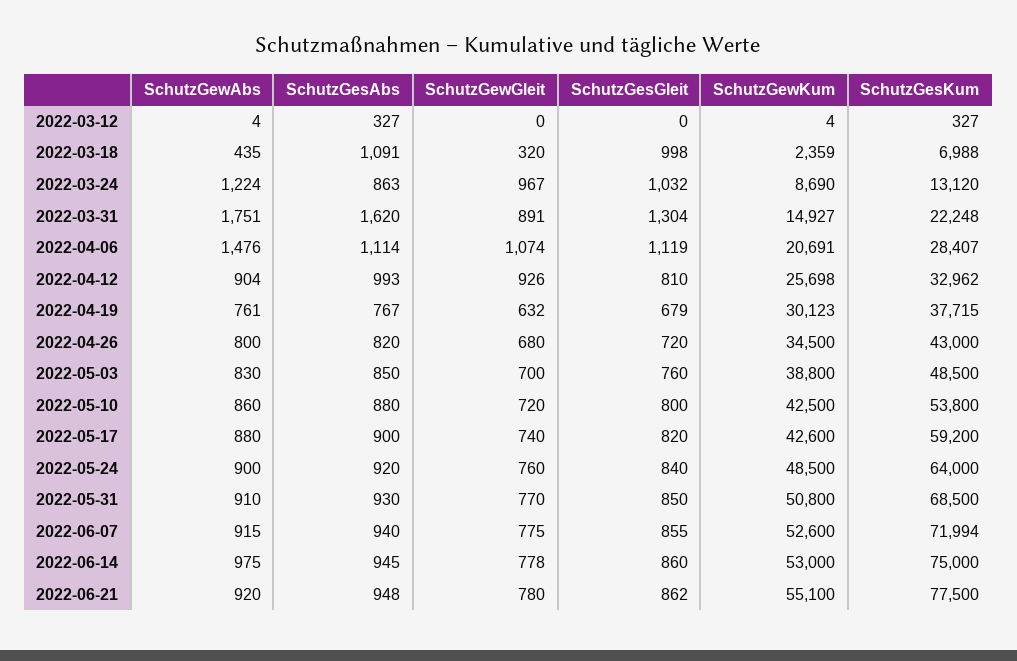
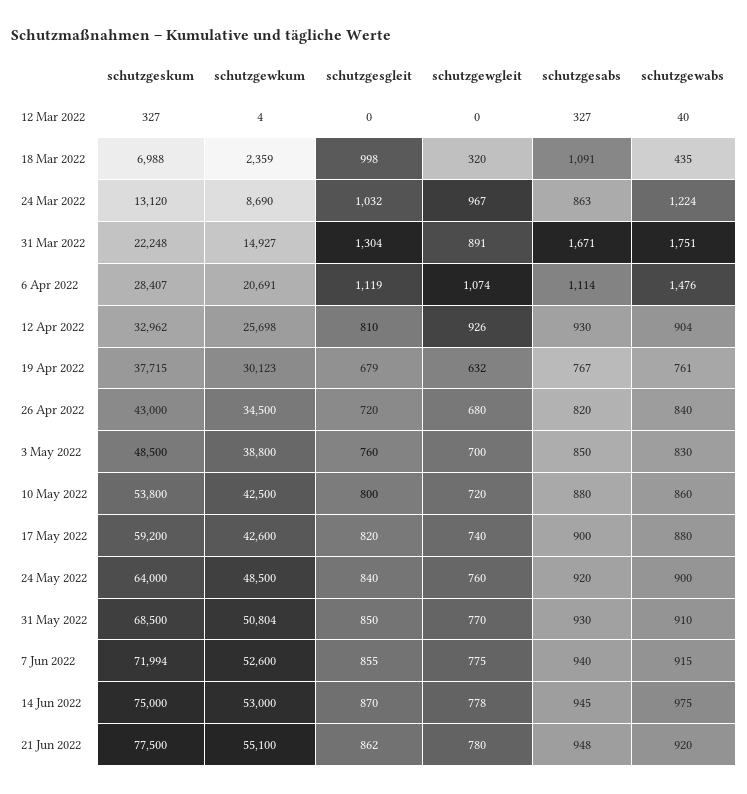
  {
    "SchutzGewAbs": {
-     "2022-03-12": 4,
+     "2022-03-12": 40,
      "2022-03-18": 435,
      "2022-03-24": 1224,
      "2022-03-31": 1751,
      "2022-04-06": 1476,
      "2022-04-12": 904,
      "2022-04-19": 761,
-     "2022-04-26": 800,
+     "2022-04-26": 840,
      "2022-05-03": 830,
      "2022-05-10": 860,
      "2022-05-17": 880,
      "2022-05-24": 900,
      "2022-05-31": 910,
      "2022-06-07": 915,
      "2022-06-14": 975,
      "2022-06-21": 920
    },
    "SchutzGesAbs": {
      "2022-03-12": 327,
      "2022-03-18": 1091,
      "2022-03-24": 863,
-     "2022-03-31": 1620,
+     "2022-03-31": 1671,
      "2022-04-06": 1114,
-     "2022-04-12": 993,
+     "2022-04-12": 930,
      "2022-04-19": 767,
      "2022-04-26": 820,
      "2022-05-03": 850,
      "2022-05-10": 880,
      "2022-05-17": 900,
      "2022-05-24": 920,
      "2022-05-31": 930,
      "2022-06-07": 940,
      "2022-06-14": 945,
      "2022-06-21": 948
    },
    "SchutzGewGleit": {
      "2022-03-12": 0,
      "2022-03-18": 320,
      "2022-03-24": 967,
      "2022-03-31": 891,
      "2022-04-06": 1074,
      "2022-04-12": 926,
      "2022-04-19": 632,
      "2022-04-26": 680,
      "2022-05-03": 700,
      "2022-05-10": 720,
      "2022-05-17": 740,
      "2022-05-24": 760,
      "2022-05-31": 770,
      "2022-06-07": 775,
      "2022-06-14": 778,
      "2022-06-21": 780
    },
    "SchutzGesGleit": {
      "2022-03-12": 0,
      "2022-03-18": 998,
      "2022-03-24": 1032,
      "2022-03-31": 1304,
      "2022-04-06": 1119,
      "2022-04-12": 810,
      "2022-04-19": 679,
      "2022-04-26": 720,
      "2022-05-03": 760,
      "2022-05-10": 800,
      "2022-05-17": 820,
      "2022-05-24": 840,
      "2022-05-31": 850,
      "2022-06-07": 855,
-     "2022-06-14": 860,
+     "2022-06-14": 870,
      "2022-06-21": 862
    },
    "SchutzGewKum": {
      "2022-03-12": 4,
      "2022-03-18": 2359,
      "2022-03-24": 8690,
      "2022-03-31": 14927,
      "2022-04-06": 20691,
      "2022-04-12": 25698,
      "2022-04-19": 30123,
      "2022-04-26": 34500,
      "2022-05-03": 38800,
      "2022-05-10": 42500,
      "2022-05-17": 42600,
      "2022-05-24": 48500,
-     "2022-05-31": 50800,
+     "2022-05-31": 50804,
      "2022-06-07": 52600,
      "2022-06-14": 53000,
      "2022-06-21": 55100
    },
    "SchutzGesKum": {
      "2022-03-12": 327,
      "2022-03-18": 6988,
      "2022-03-24": 13120,
      "2022-03-31": 22248,
      "2022-04-06": 28407,
      "2022-04-12": 32962,
      "2022-04-19": 37715,
      "2022-04-26": 43000,
      "2022-05-03": 48500,
      "2022-05-10": 53800,
      "2022-05-17": 59200,
      "2022-05-24": 64000,
      "2022-05-31": 68500,
      "2022-06-07": 71994,
      "2022-06-14": 75000,
      "2022-06-21": 77500
    }
  }

